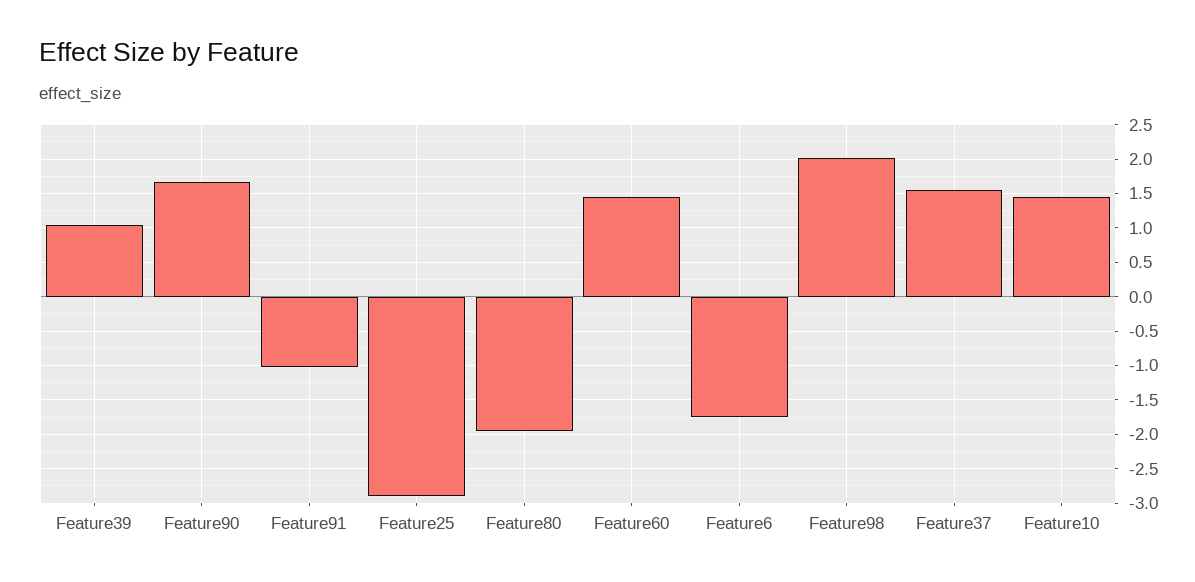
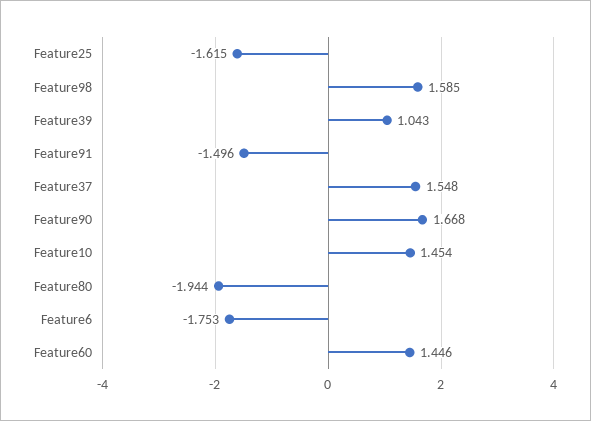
  {
    "Feature39": 1.043,
    "Feature90": 1.668,
-   "Feature91": -1,
+   "Feature91": -1.496,
-   "Feature25": -2.9,
+   "Feature25": -1.615,
    "Feature80": -1.944,
    "Feature60": 1.446,
    "Feature6": -1.753,
-   "Feature98": 2,
+   "Feature98": 1.585,
    "Feature37": 1.548,
    "Feature10": 1.454
  }

